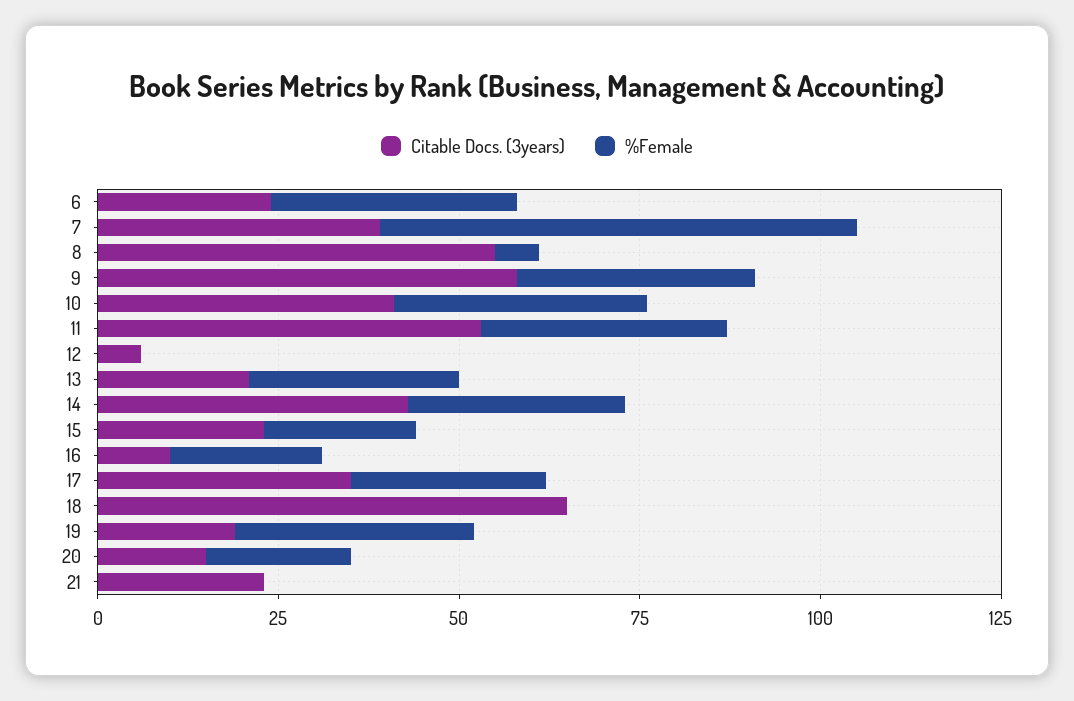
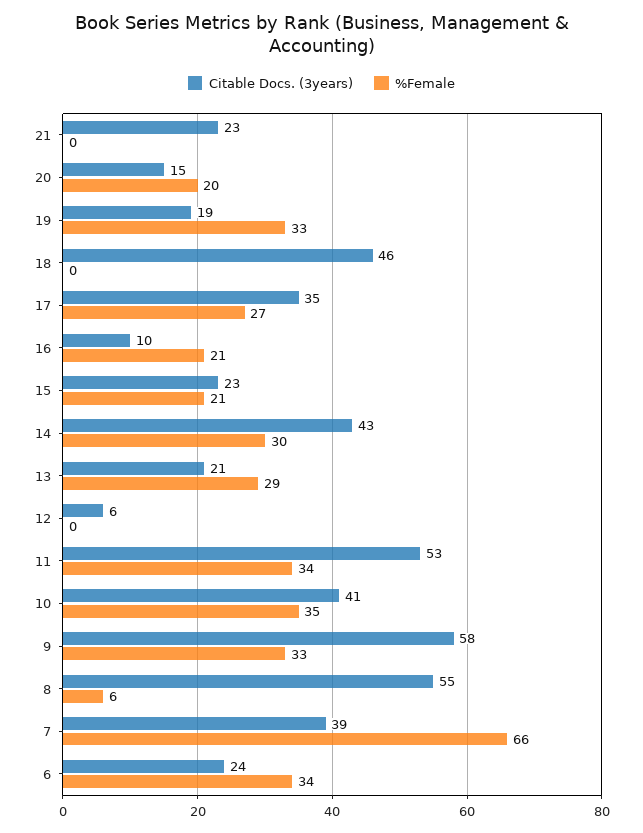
  {
    "Citable Docs. (3years)": {
      "6": 24,
      "7": 39,
      "8": 55,
      "9": 58,
      "10": 41,
      "11": 53,
      "12": 6,
      "13": 21,
      "14": 43,
      "15": 23,
      "16": 10,
      "17": 35,
-     "18": 65,
+     "18": 46,
      "19": 19,
      "20": 15,
      "21": 23
    },
    "%Female": {
      "6": 34,
      "7": 66,
      "8": 6,
      "9": 33,
      "10": 35,
      "11": 34,
      "12": 0,
      "13": 29,
      "14": 30,
      "15": 21,
      "16": 21,
      "17": 27,
      "18": 0,
      "19": 33,
      "20": 20,
      "21": 0
    }
  }

